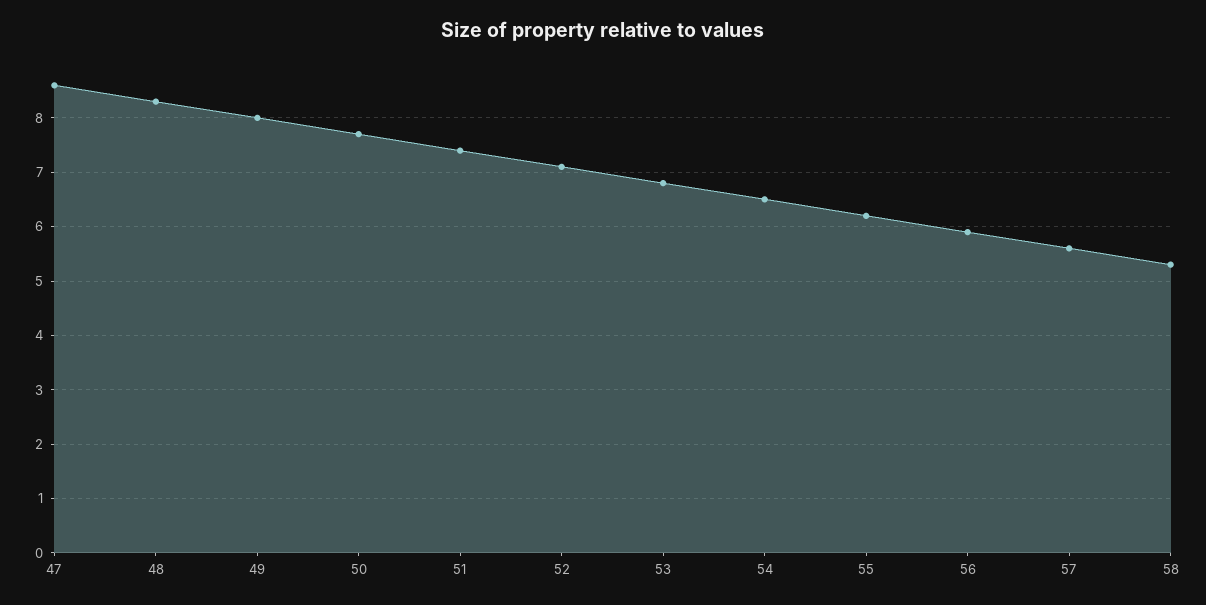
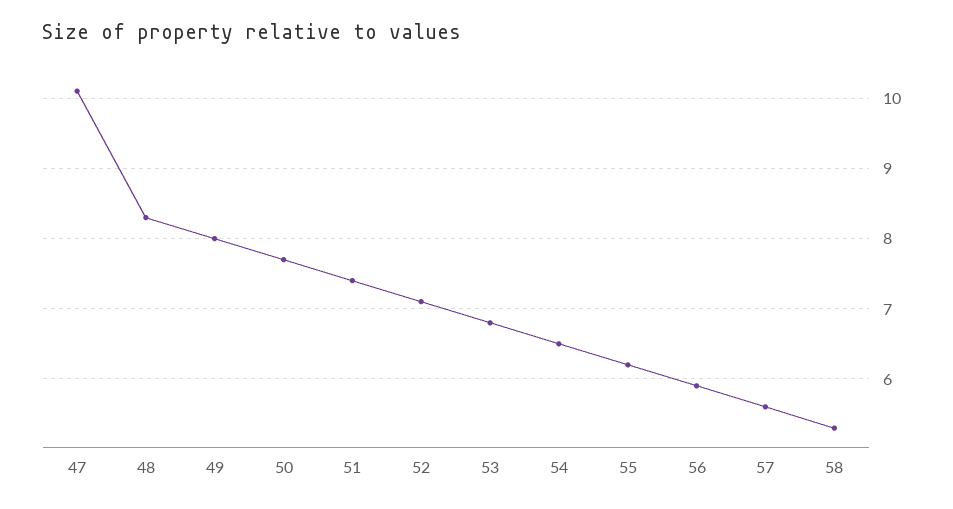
  {
-   "47": 8.5,
+   "47": 10.1,
    "48": 8.3,
    "49": 8,
    "50": 7.7,
    "51": 7.4,
    "52": 7.1,
    "53": 6.8,
    "54": 6.5,
    "55": 6.2,
    "56": 5.9,
    "57": 5.6,
    "58": 5.3
  }

